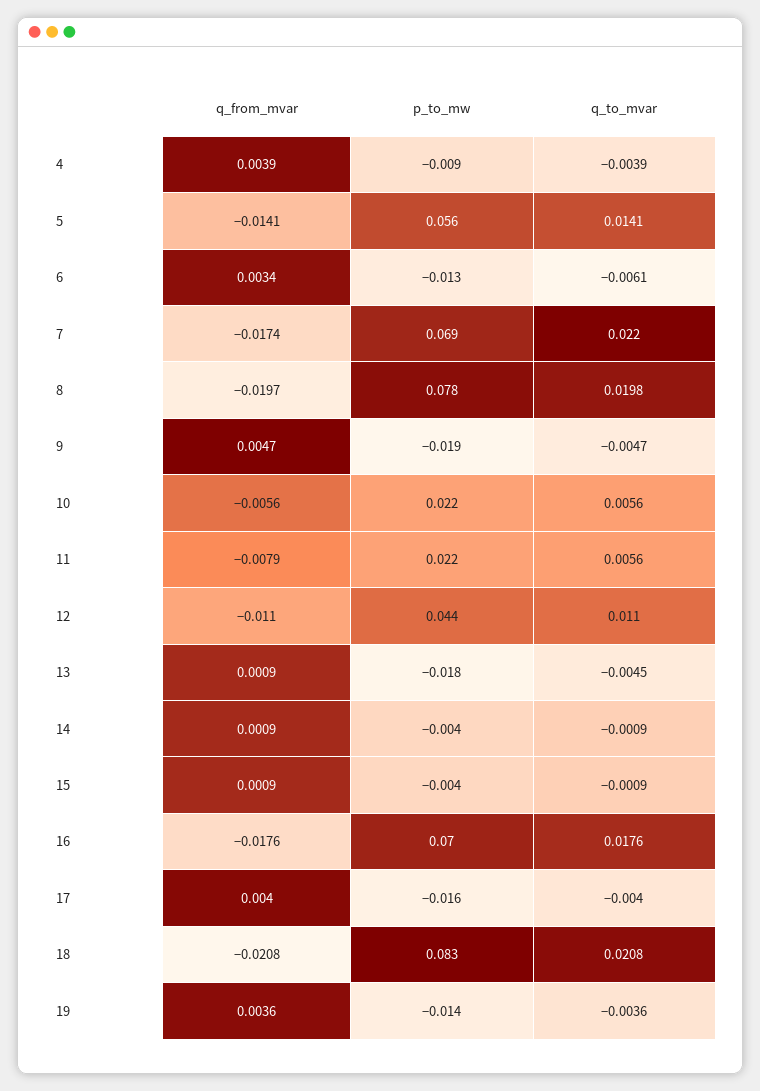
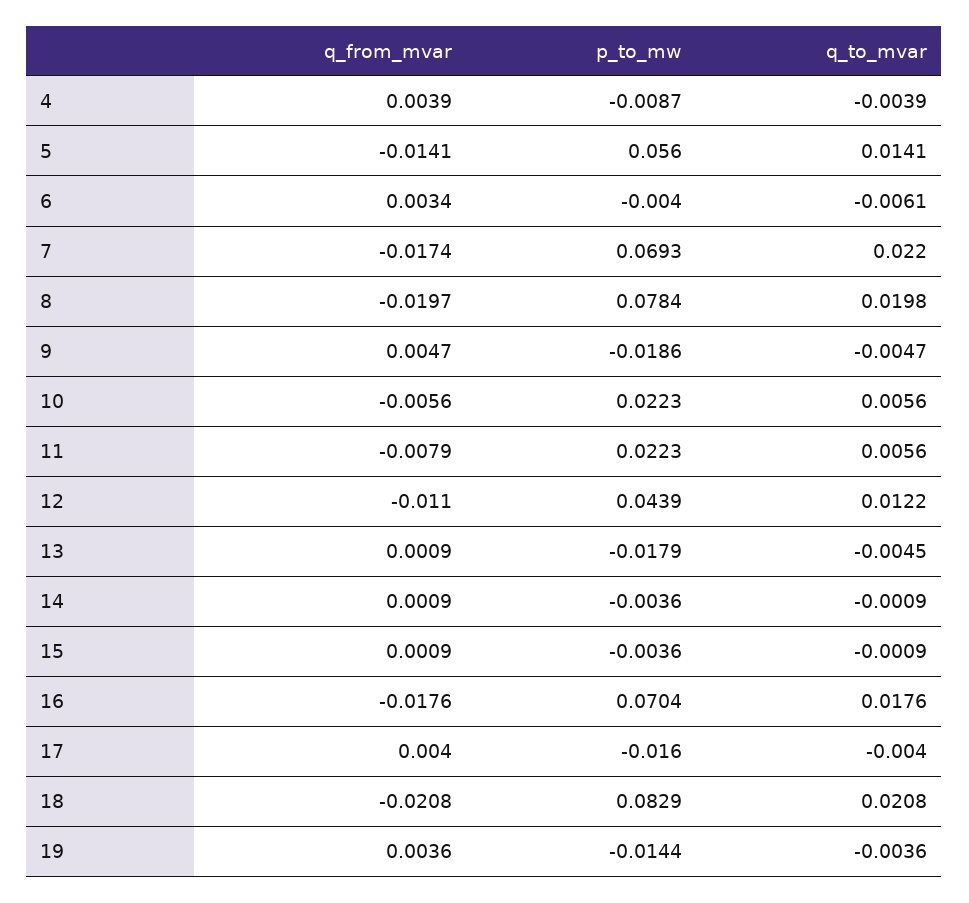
  {
    "q_from_mvar": {
      "4": 0.0039,
      "5": -0.0141,
      "6": 0.0034,
      "7": -0.0174,
      "8": -0.0197,
      "9": 0.0047,
      "10": -0.0056,
      "11": -0.0079,
      "12": -0.011,
      "13": 0.0009,
      "14": 0.0009,
      "15": 0.0009,
      "16": -0.0176,
      "17": 0.004,
      "18": -0.0208,
      "19": 0.0036
    },
    "p_to_mw": {
      "4": -0.0087,
      "5": 0.056,
-     "6": -0.013,
+     "6": -0.004,
      "7": 0.0693,
      "8": 0.0784,
      "9": -0.0186,
      "10": 0.0223,
      "11": 0.0223,
      "12": 0.0439,
      "13": -0.0179,
      "14": -0.0036,
      "15": -0.0036,
      "16": 0.0704,
      "17": -0.016,
      "18": 0.0829,
      "19": -0.0144
    },
    "q_to_mvar": {
      "4": -0.0039,
      "5": 0.0141,
      "6": -0.0061,
      "7": 0.022,
      "8": 0.0198,
      "9": -0.0047,
      "10": 0.0056,
      "11": 0.0056,
-     "12": 0.011,
+     "12": 0.0122,
      "13": -0.0045,
      "14": -0.0009,
      "15": -0.0009,
      "16": 0.0176,
      "17": -0.004,
      "18": 0.0208,
      "19": -0.0036
    }
  }

